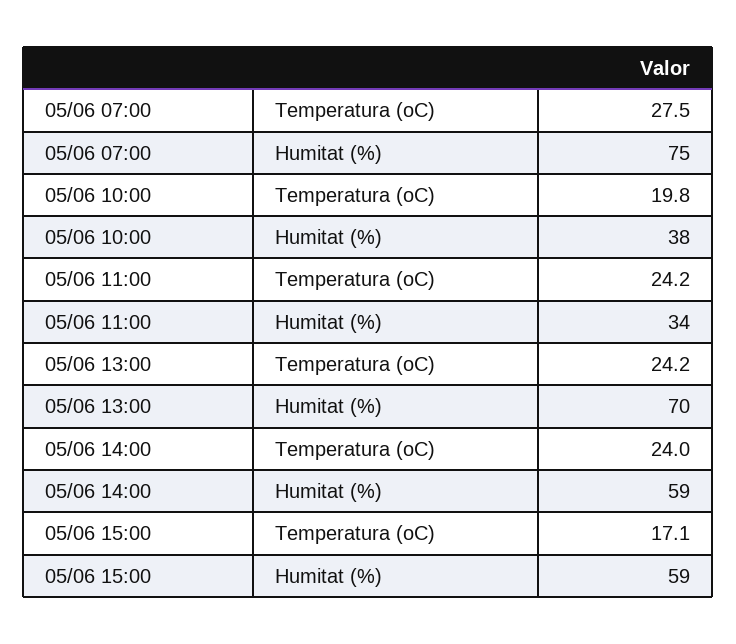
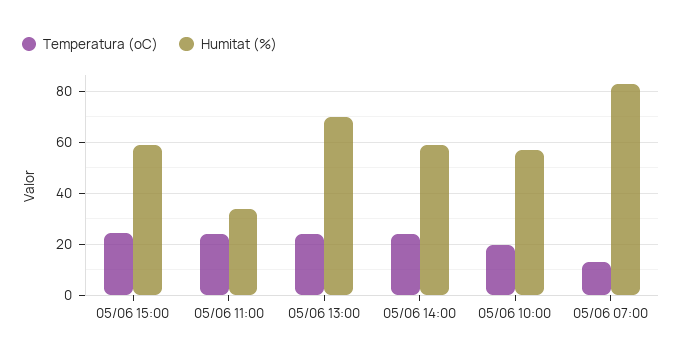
  {
    "Temperatura (oC)": {
-     "05/06 07:00": 27.5,
+     "05/06 07:00": 12.5,
      "05/06 10:00": 19.8,
      "05/06 11:00": 24.2,
      "05/06 13:00": 24.2,
      "05/06 14:00": 24,
-     "05/06 15:00": 17.1
+     "05/06 15:00": 25
    },
    "Humitat (%)": {
-     "05/06 07:00": 75,
+     "05/06 07:00": 82.5,
-     "05/06 10:00": 38,
+     "05/06 10:00": 57.5,
      "05/06 11:00": 34,
      "05/06 13:00": 70,
      "05/06 14:00": 59,
      "05/06 15:00": 59
    }
  }

